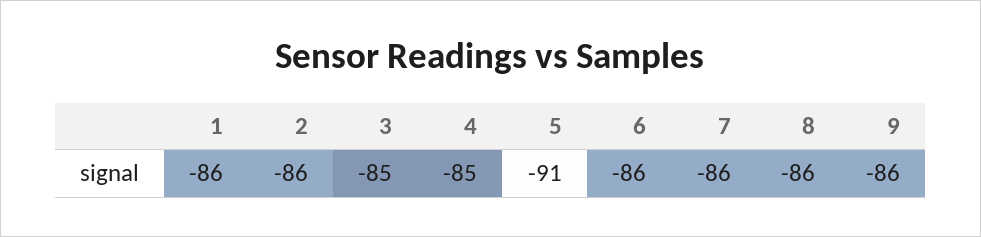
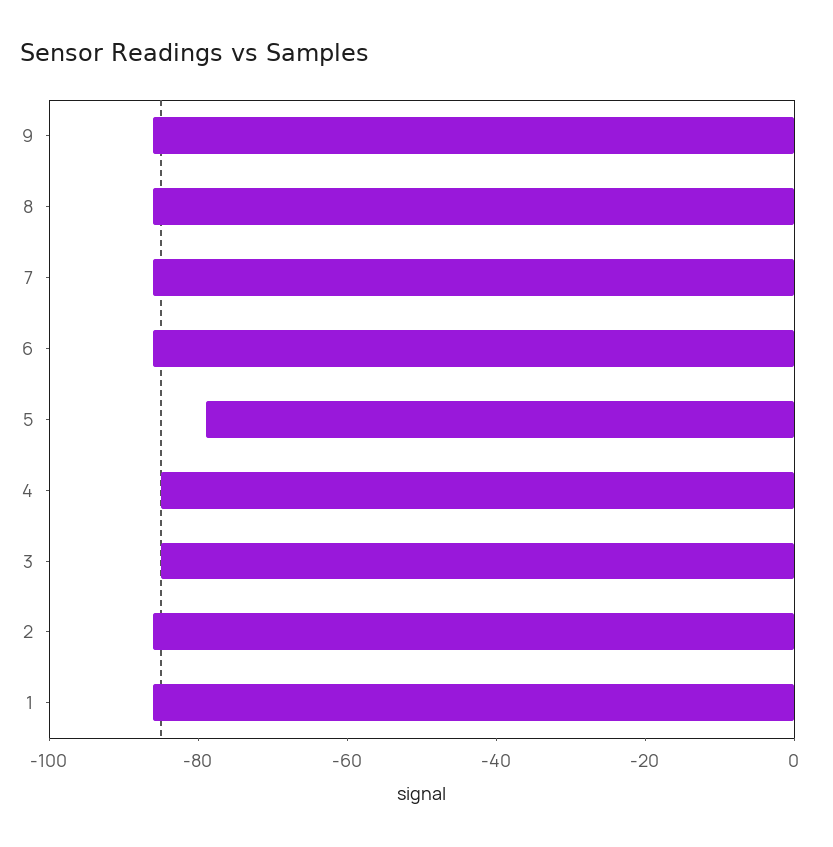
  {
    "1": -86,
    "2": -86,
    "3": -85,
    "4": -85,
-   "5": -91,
+   "5": -80,
    "6": -86,
    "7": -86,
    "8": -86,
    "9": -86
  }

